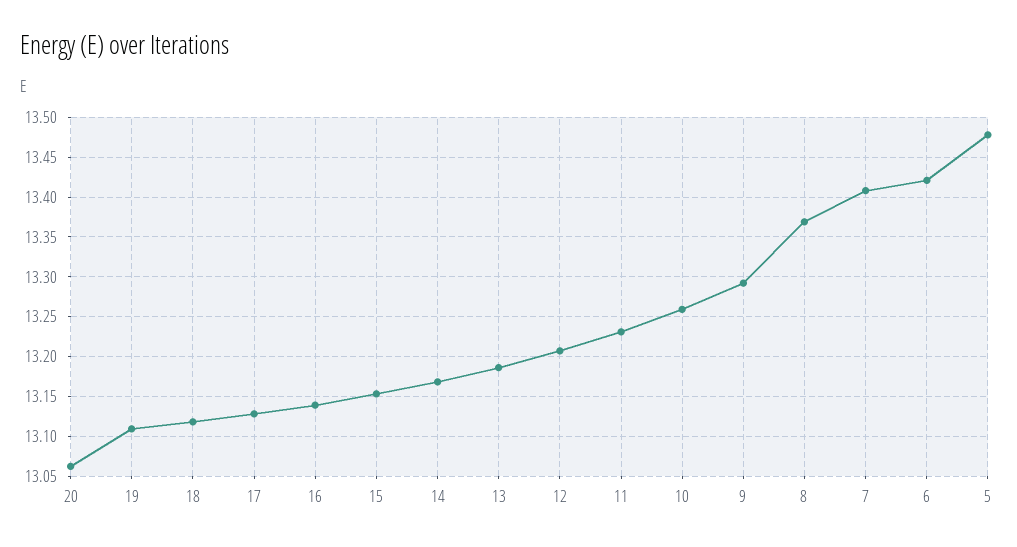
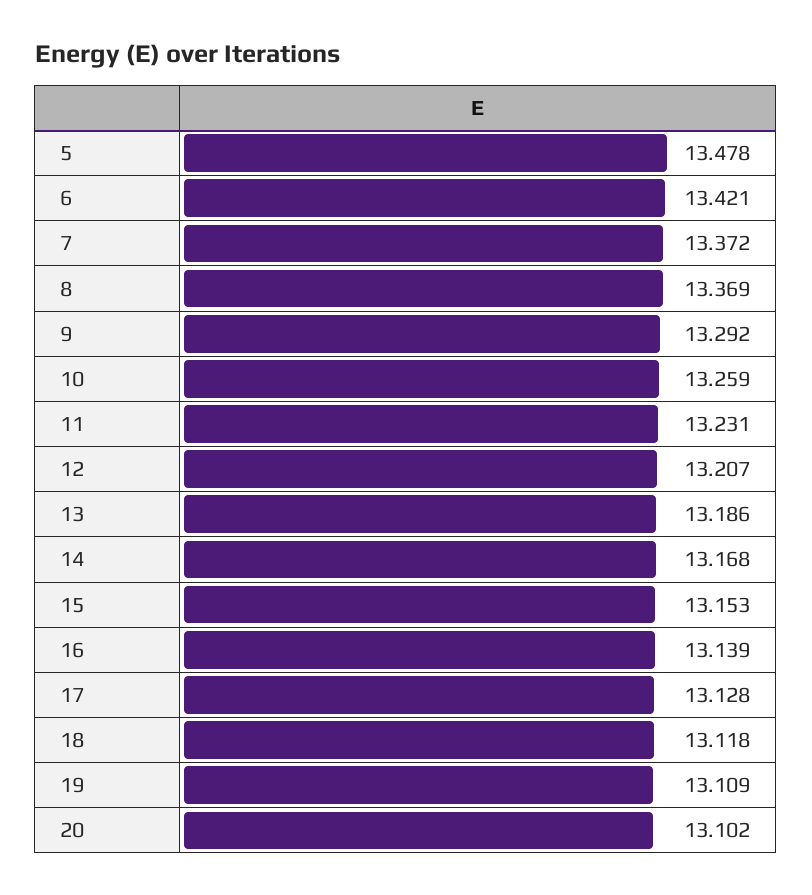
  {
-   "20": 13.06,
+   "20": 13.102,
    "19": 13.109,
    "18": 13.118,
    "17": 13.128,
    "16": 13.139,
    "15": 13.153,
    "14": 13.168,
    "13": 13.186,
    "12": 13.207,
    "11": 13.231,
    "10": 13.259,
    "9": 13.292,
    "8": 13.369,
-   "7": 13.41,
+   "7": 13.372,
    "6": 13.421,
    "5": 13.478
  }

